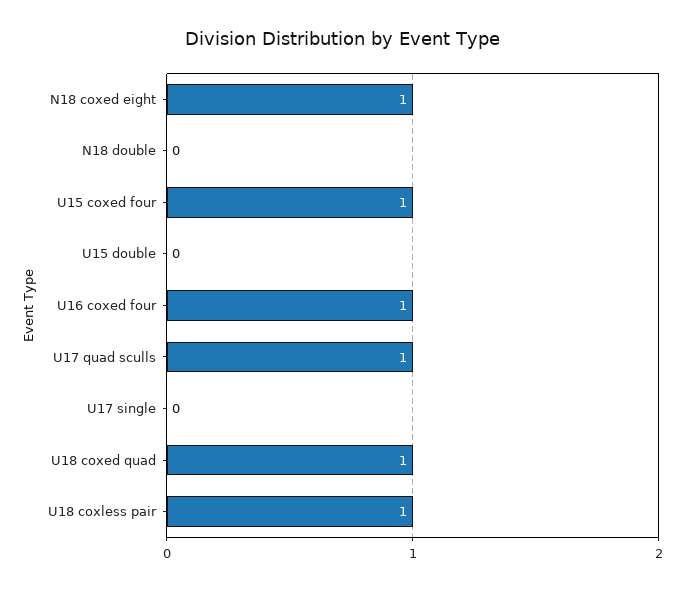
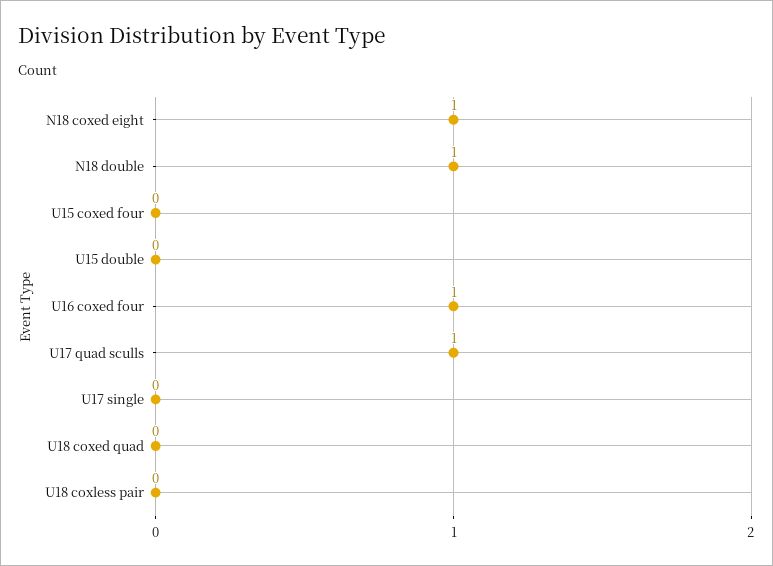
  {
    "N18 coxed eight": 1,
-   "N18 double": 0,
+   "N18 double": 1,
-   "U15 coxed four": 1,
+   "U15 coxed four": 0,
    "U15 double": 0,
    "U16 coxed four": 1,
    "U17 quad sculls": 1,
    "U17 single": 0,
-   "U18 coxed quad": 1,
+   "U18 coxed quad": 0,
-   "U18 coxless pair": 1
+   "U18 coxless pair": 0
  }

